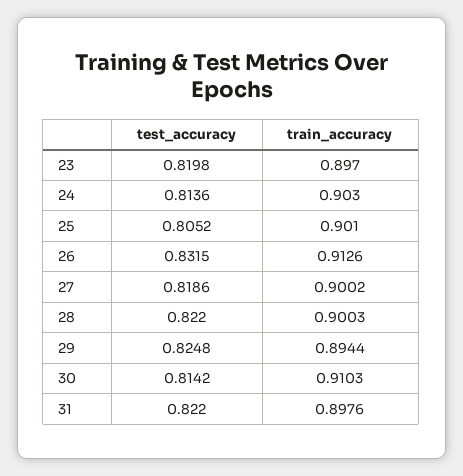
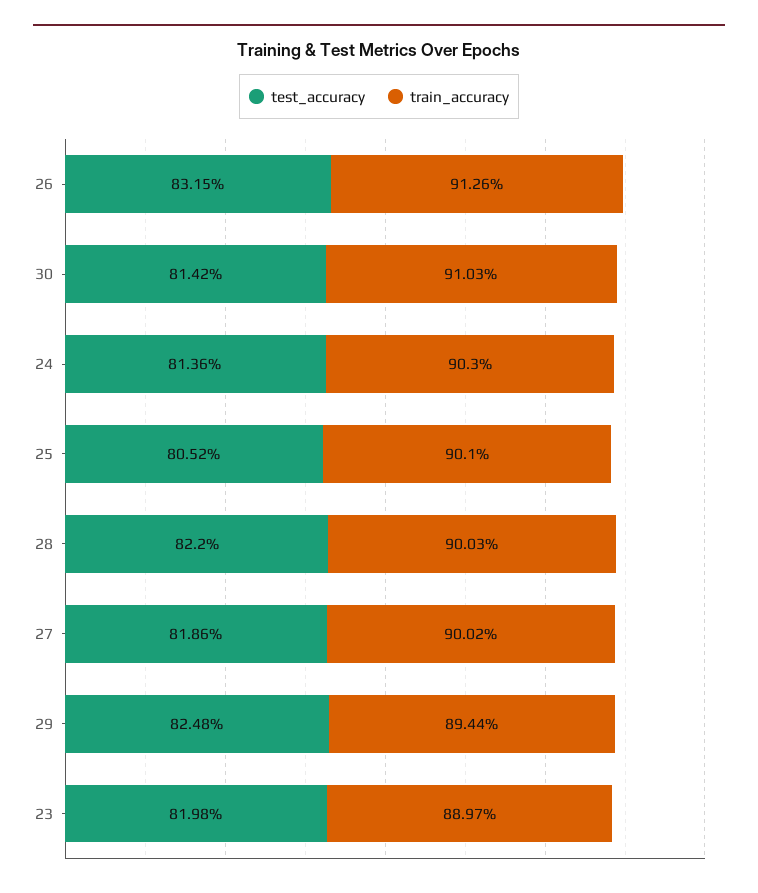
  {
    "test_accuracy": {
      "23": 0.8198,
      "24": 0.8136,
      "25": 0.8052,
      "26": 0.8315,
      "27": 0.8186,
      "28": 0.822,
      "29": 0.8248,
-     "30": 0.8142,
+     "30": 0.8142
-     "31": 0.822
    },
    "train_accuracy": {
-     "23": 0.897,
+     "23": 0.8897,
      "24": 0.903,
      "25": 0.901,
      "26": 0.9126,
      "27": 0.9002,
      "28": 0.9003,
      "29": 0.8944,
-     "30": 0.9103,
+     "30": 0.9103
-     "31": 0.8976
    }
  }

